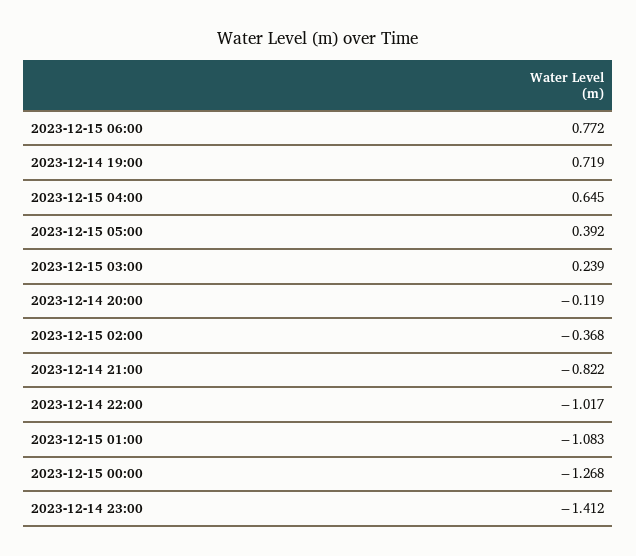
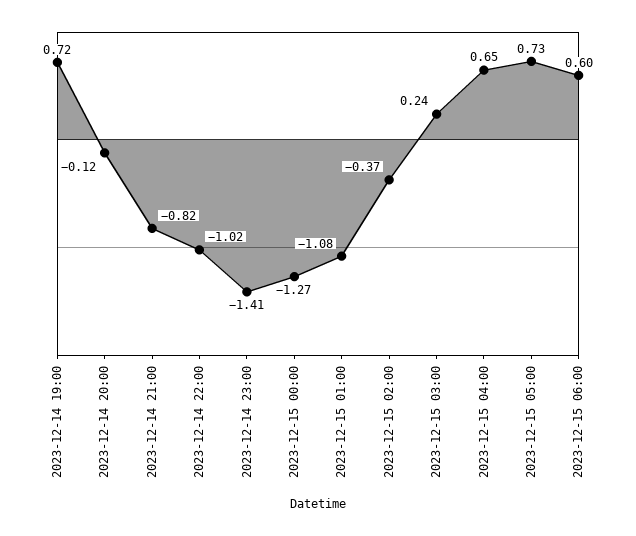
  {
-   "2023-12-15 06:00": 0.772,
+   "2023-12-15 06:00": 0.6,
    "2023-12-14 19:00": 0.719,
    "2023-12-15 04:00": 0.645,
-   "2023-12-15 05:00": 0.392,
+   "2023-12-15 05:00": 0.73,
    "2023-12-15 03:00": 0.239,
    "2023-12-14 20:00": -0.119,
    "2023-12-15 02:00": -0.368,
    "2023-12-14 21:00": -0.822,
    "2023-12-14 22:00": -1.017,
    "2023-12-15 01:00": -1.083,
    "2023-12-15 00:00": -1.268,
    "2023-12-14 23:00": -1.412
  }

